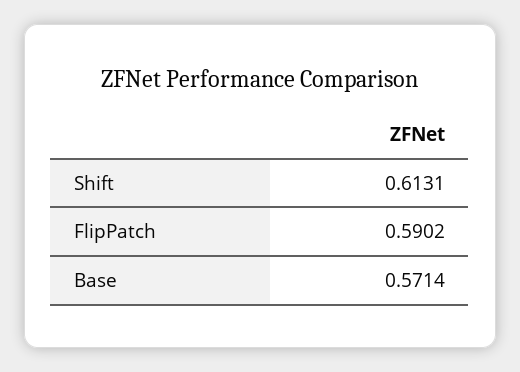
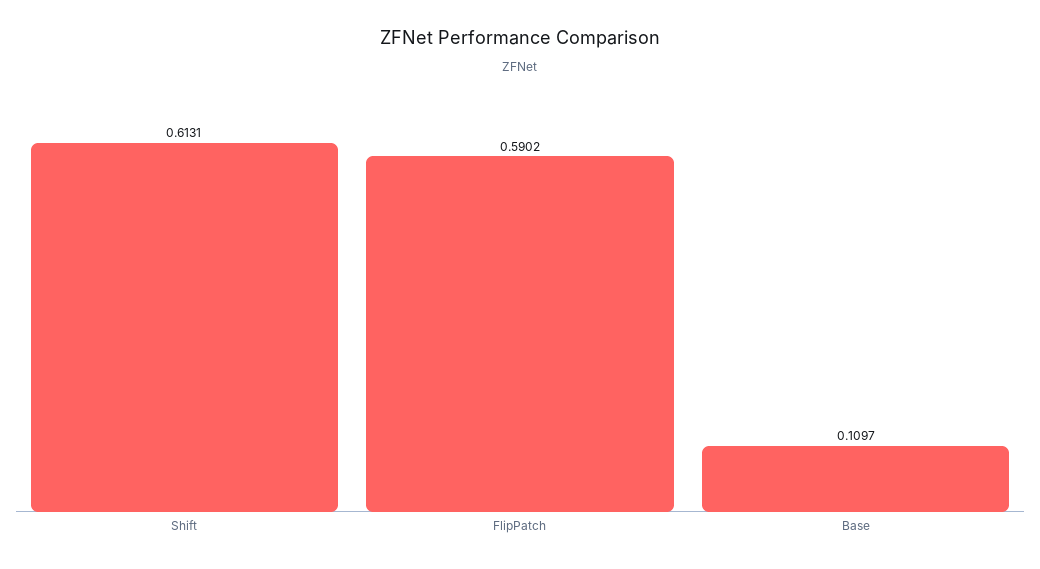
  {
    "Shift": 0.6131,
    "FlipPatch": 0.5902,
-   "Base": 0.5714
+   "Base": 0.1097
  }

